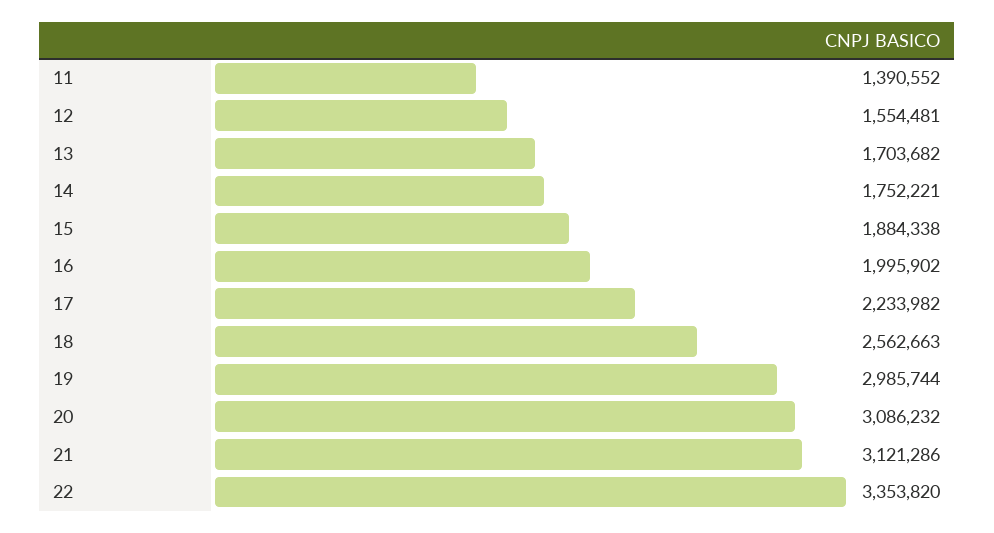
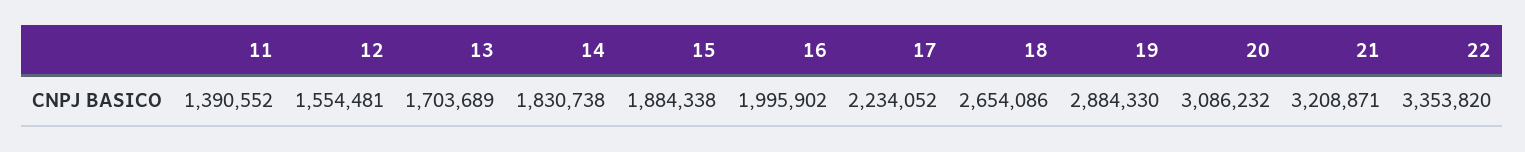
  {
    "11": 1390552,
    "12": 1554481,
-   "13": 1703682,
+   "13": 1703689,
-   "14": 1752221,
+   "14": 1830738,
    "15": 1884338,
    "16": 1995902,
-   "17": 2233982,
+   "17": 2234052,
-   "18": 2562663,
+   "18": 2654086,
-   "19": 2985744,
+   "19": 2884330,
    "20": 3086232,
-   "21": 3121286,
+   "21": 3208871,
    "22": 3353820
  }

